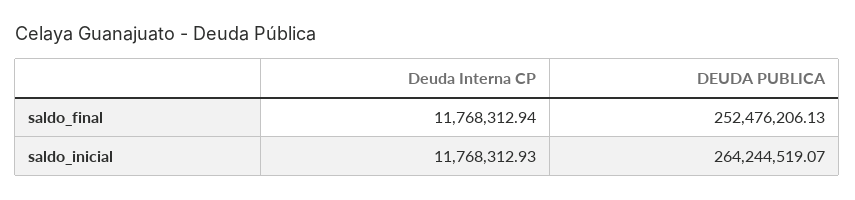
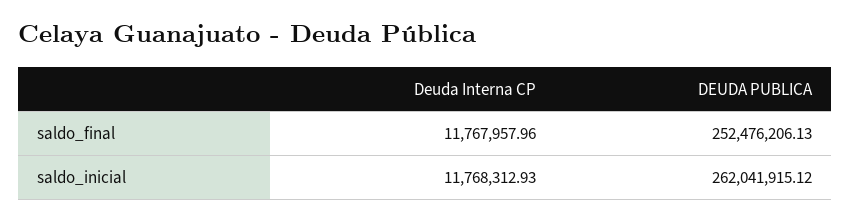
  {
    "Deuda Interna CP": {
-     "saldo_final": 11768312.94,
+     "saldo_final": 11767957.96,
      "saldo_inicial": 11768312.93
    },
    "DEUDA PUBLICA": {
      "saldo_final": 252476206.13,
-     "saldo_inicial": 264244519.07
+     "saldo_inicial": 262041915.12
    }
  }

